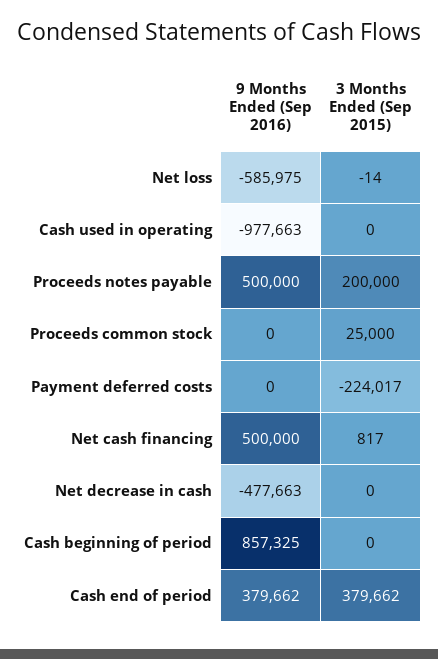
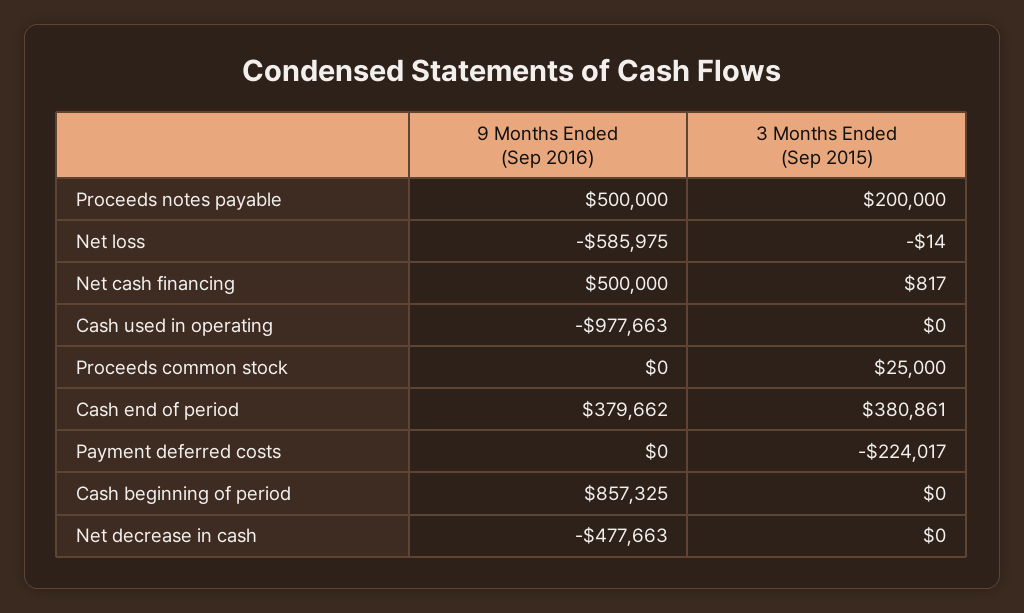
  {
    "9 Months Ended (Sep 2016)": {
      "Net loss": -585975,
      "Cash used in operating": -977663,
      "Proceeds notes payable": 500000,
      "Proceeds common stock": 0,
      "Payment deferred costs": 0,
      "Net cash financing": 500000,
      "Net decrease in cash": -477663,
      "Cash beginning of period": 857325,
      "Cash end of period": 379662
    },
    "3 Months Ended (Sep 2015)": {
      "Net loss": -14,
      "Cash used in operating": 0,
      "Proceeds notes payable": 200000,
      "Proceeds common stock": 25000,
      "Payment deferred costs": -224017,
      "Net cash financing": 817,
      "Net decrease in cash": 0,
      "Cash beginning of period": 0,
-     "Cash end of period": 379662
+     "Cash end of period": 380861
    }
  }

